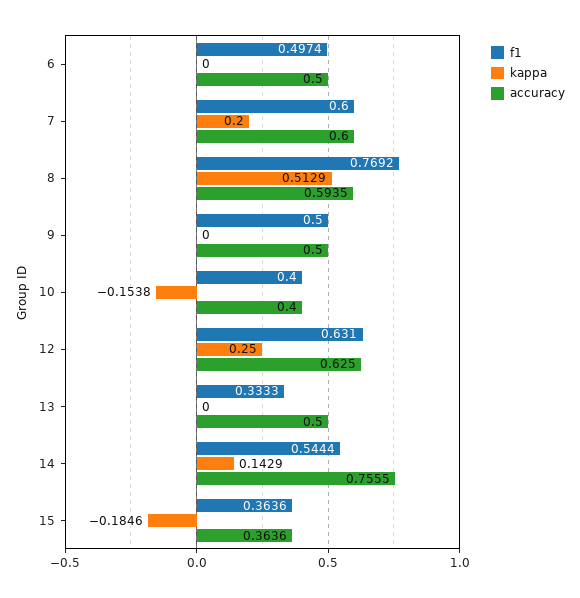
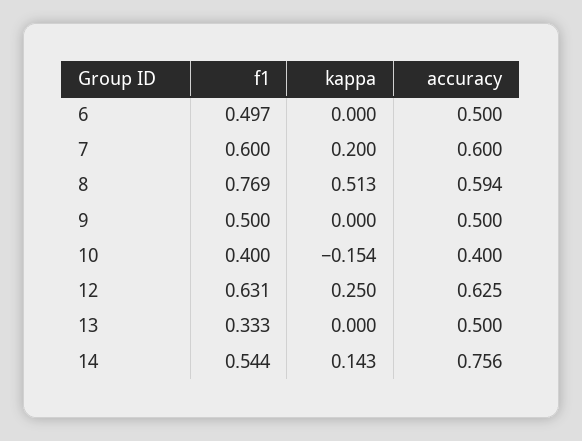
  {
    "f1": {
      "6": 0.4974,
      "7": 0.6,
      "8": 0.7692,
      "9": 0.5,
      "10": 0.4,
      "12": 0.631,
      "13": 0.3333,
-     "14": 0.5444,
+     "14": 0.5444
-     "15": 0.3636
    },
    "kappa": {
      "6": 0,
      "7": 0.2,
      "8": 0.5129,
      "9": 0,
      "10": -0.1538,
      "12": 0.25,
      "13": 0,
-     "14": 0.1429,
+     "14": 0.1429
-     "15": -0.1846
    },
    "accuracy": {
      "6": 0.5,
      "7": 0.6,
      "8": 0.5935,
      "9": 0.5,
      "10": 0.4,
      "12": 0.625,
      "13": 0.5,
-     "14": 0.7555,
+     "14": 0.7555
-     "15": 0.3636
    }
  }

